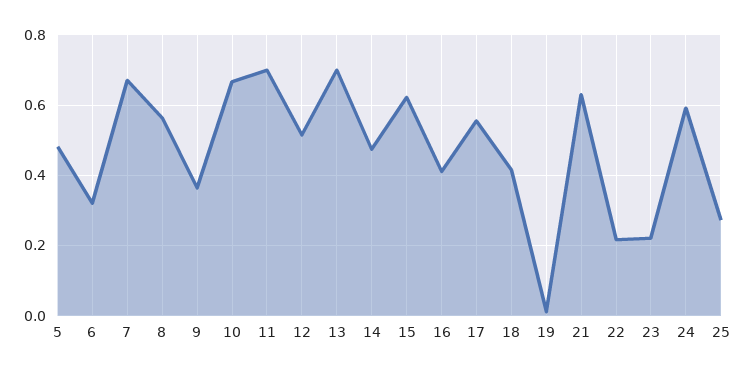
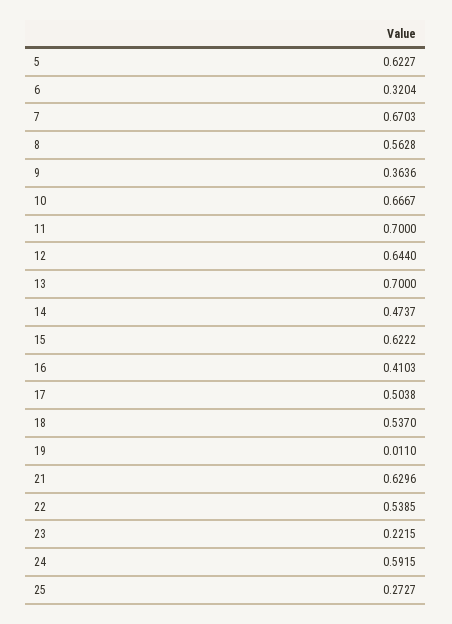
  {
-   "5": 0.48,
+   "5": 0.6227,
    "6": 0.3204,
    "7": 0.6703,
    "8": 0.5628,
    "9": 0.3636,
    "10": 0.6667,
    "11": 0.7,
-   "12": 0.52,
+   "12": 0.644,
    "13": 0.7,
    "14": 0.4737,
    "15": 0.6222,
    "16": 0.4103,
-   "17": 0.56,
+   "17": 0.5038,
-   "18": 0.42,
+   "18": 0.537,
    "19": 0.011,
    "21": 0.6296,
-   "22": 0.22,
+   "22": 0.5385,
    "23": 0.2215,
    "24": 0.5915,
    "25": 0.2727
  }

